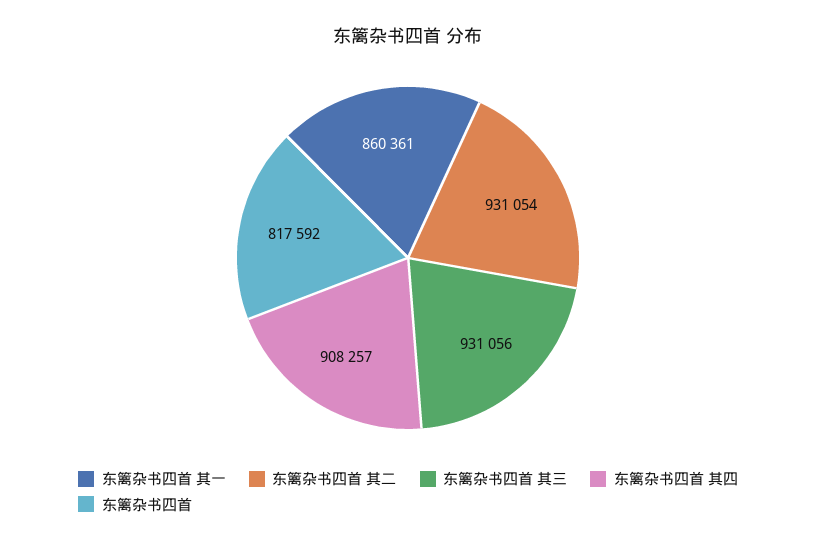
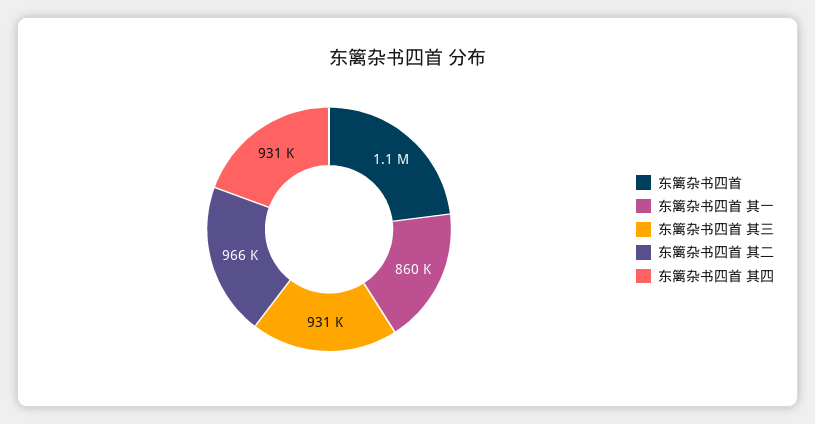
  {
    "东篱杂书四首 其一": 860361,
-   "东篱杂书四首 其二": 931054,
+   "东篱杂书四首 其二": 966000,
    "东篱杂书四首 其三": 931056,
-   "东篱杂书四首 其四": 908257,
+   "东篱杂书四首 其四": 931000,
-   "东篱杂书四首": 817592
+   "东篱杂书四首": 1100000
  }

